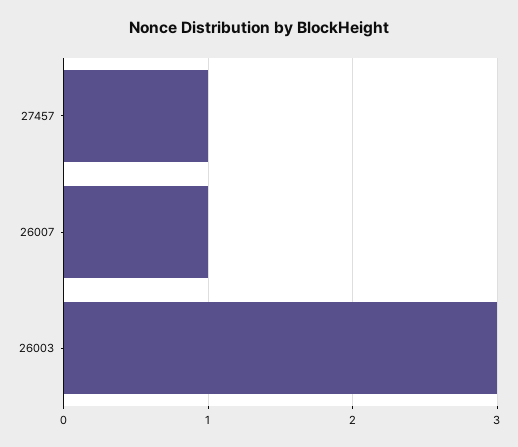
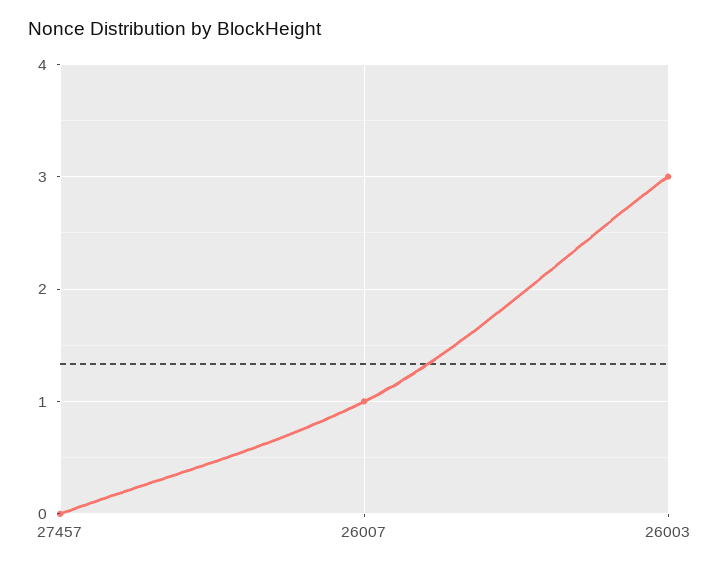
  {
-   "27457": 1,
+   "27457": 0,
    "26007": 1,
    "26003": 3
  }

